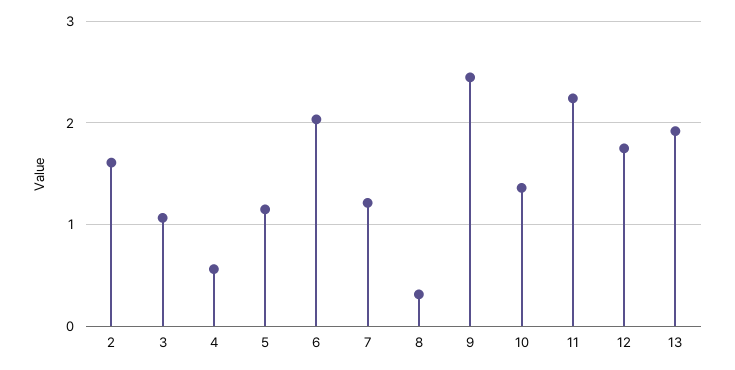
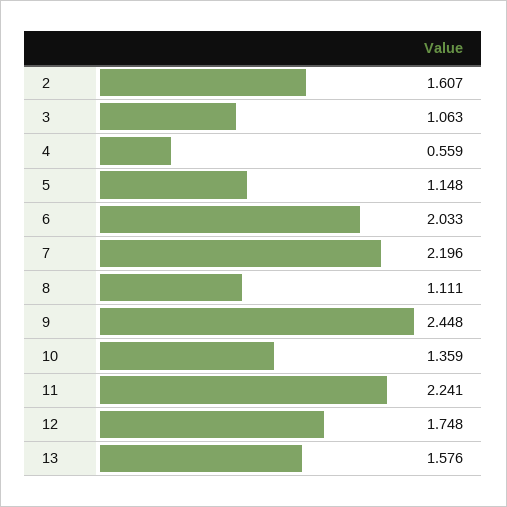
  {
    "2": 1.607,
    "3": 1.063,
    "4": 0.559,
    "5": 1.148,
    "6": 2.033,
-   "7": 1.2,
+   "7": 2.196,
-   "8": 0.3,
+   "8": 1.111,
    "9": 2.448,
    "10": 1.359,
    "11": 2.241,
    "12": 1.748,
-   "13": 1.9
+   "13": 1.576
  }

